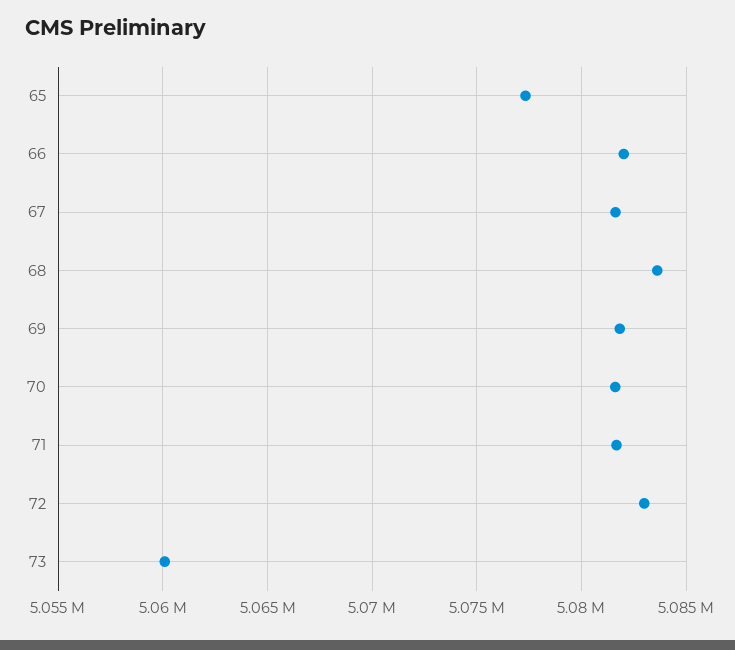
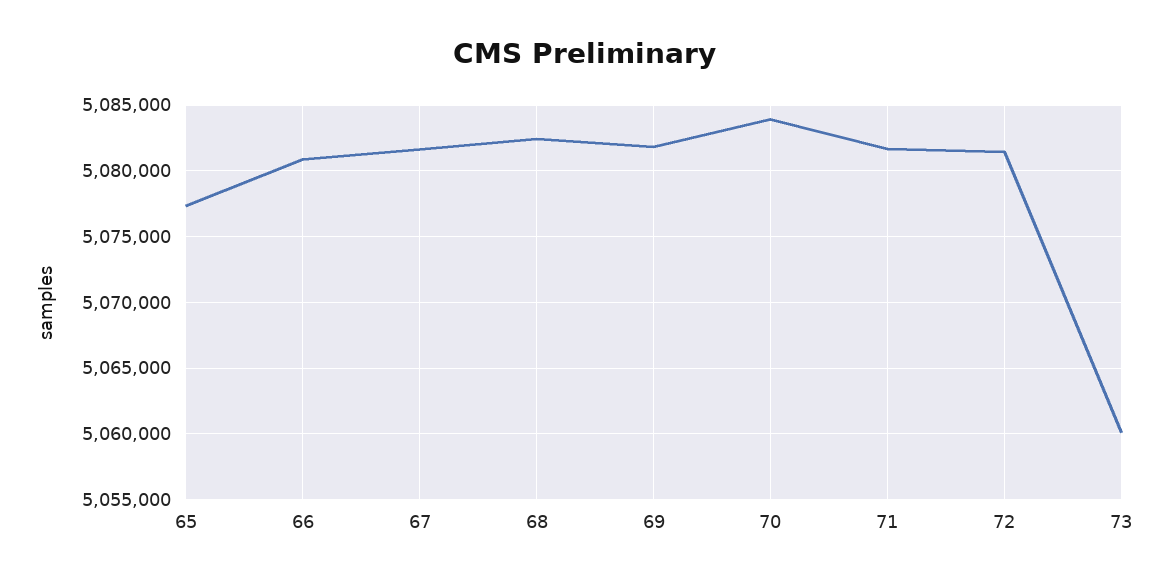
  {
    "65": 5077500,
-   "66": 5082000,
+   "66": 5081000,
    "67": 5081500,
-   "68": 5083500,
+   "68": 5082500,
    "69": 5082000,
-   "70": 5081500,
+   "70": 5084000,
    "71": 5081500,
-   "72": 5083000,
+   "72": 5081500,
    "73": 5060000
  }

